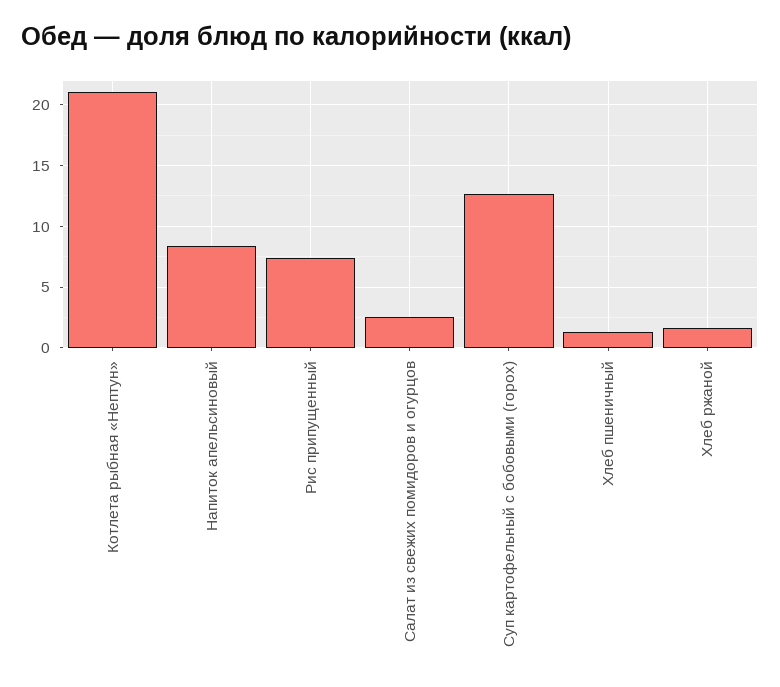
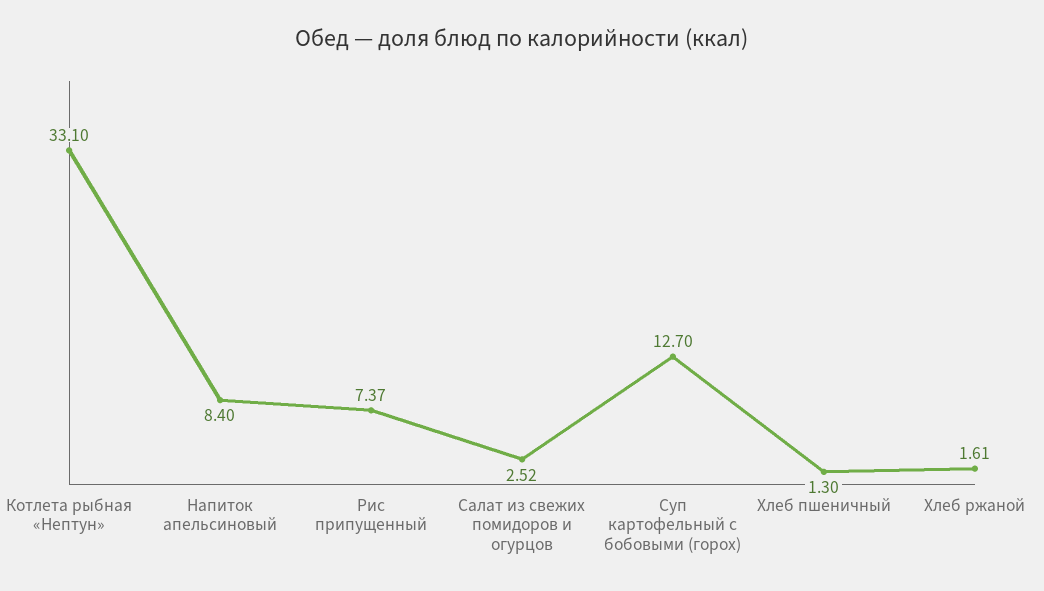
  {
-   "Котлета рыбная «Нептун»": 21,
+   "Котлета рыбная «Нептун»": 33.1,
    "Напиток апельсиновый": 8.4,
    "Рис припущенный": 7.37,
    "Салат из свежих помидоров и огурцов": 2.52,
    "Суп картофельный с бобовыми (горох)": 12.7,
    "Хлеб пшеничный": 1.3,
    "Хлеб ржаной": 1.61
  }

